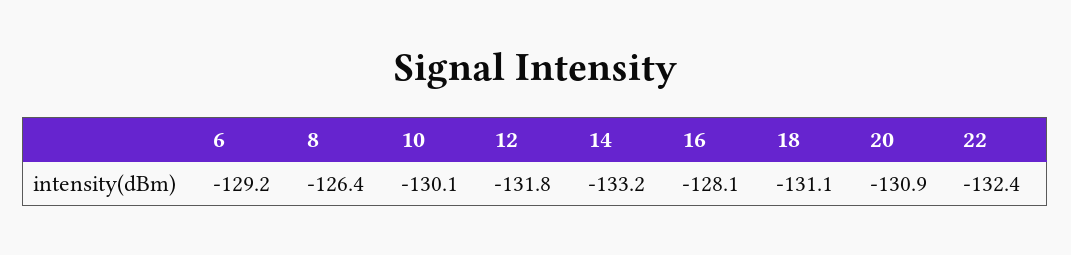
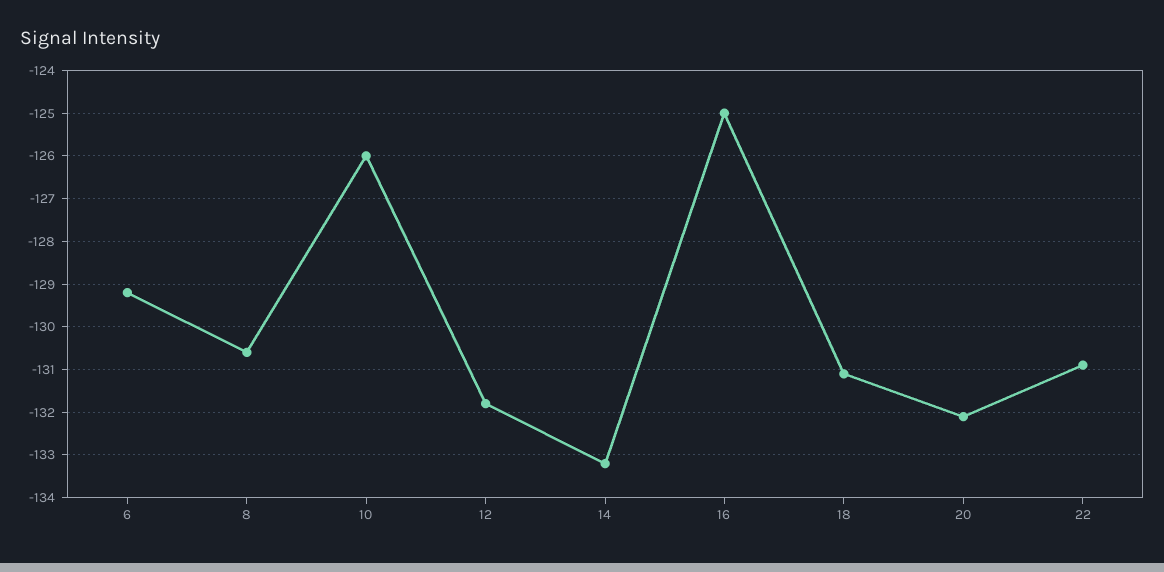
  {
    "6": -129.2,
-   "8": -126.4,
+   "8": -130.5,
-   "10": -130.1,
+   "10": -126,
    "12": -131.8,
    "14": -133.2,
-   "16": -128.1,
+   "16": -125,
    "18": -131.1,
-   "20": -130.9,
+   "20": -132,
-   "22": -132.4
+   "22": -131
  }

